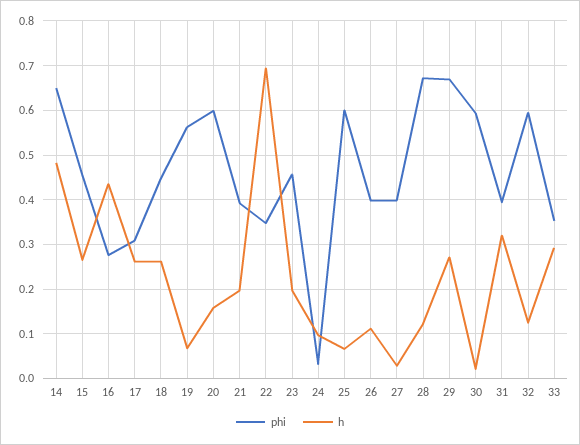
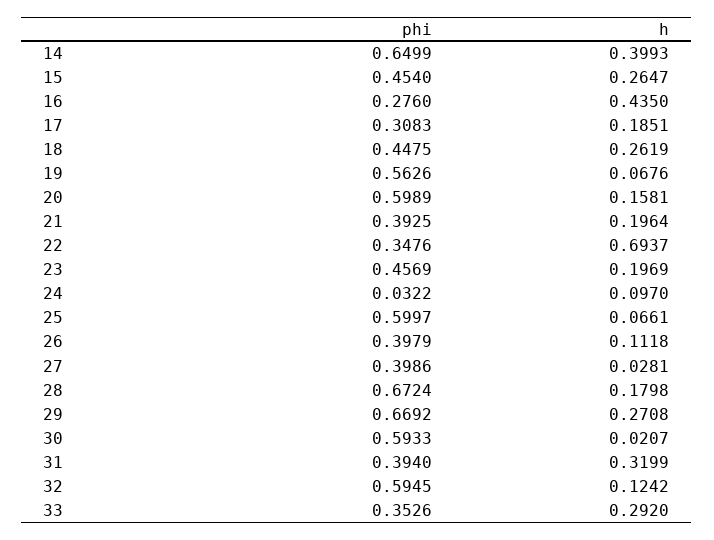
  {
    "phi": {
      "14": 0.6499,
      "15": 0.454,
      "16": 0.276,
      "17": 0.3083,
      "18": 0.4475,
      "19": 0.5626,
      "20": 0.5989,
      "21": 0.3925,
      "22": 0.3476,
      "23": 0.4569,
      "24": 0.0322,
      "25": 0.5997,
      "26": 0.3979,
      "27": 0.3986,
      "28": 0.6724,
      "29": 0.6692,
      "30": 0.5933,
      "31": 0.394,
      "32": 0.5945,
      "33": 0.3526
    },
    "h": {
-     "14": 0.48,
+     "14": 0.3993,
      "15": 0.2647,
      "16": 0.435,
-     "17": 0.26,
+     "17": 0.1851,
      "18": 0.2619,
      "19": 0.0676,
      "20": 0.1581,
      "21": 0.1964,
      "22": 0.6937,
      "23": 0.1969,
      "24": 0.097,
      "25": 0.0661,
      "26": 0.1118,
      "27": 0.0281,
-     "28": 0.12,
+     "28": 0.1798,
      "29": 0.2708,
      "30": 0.0207,
      "31": 0.3199,
      "32": 0.1242,
      "33": 0.292
    }
  }

